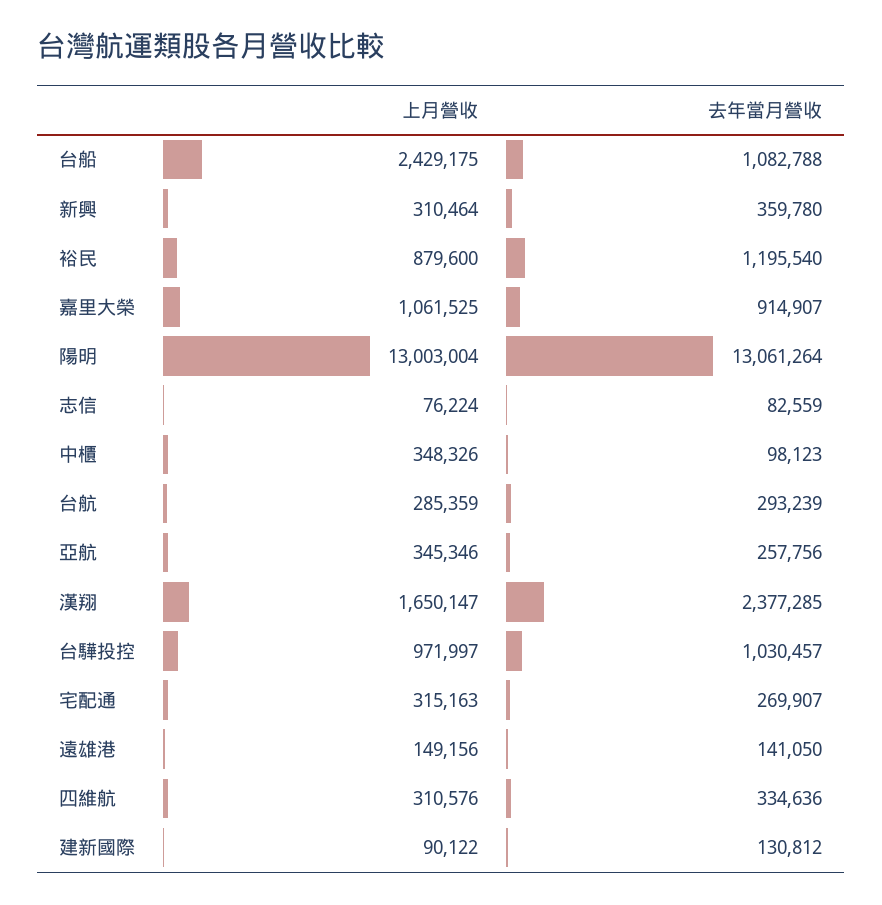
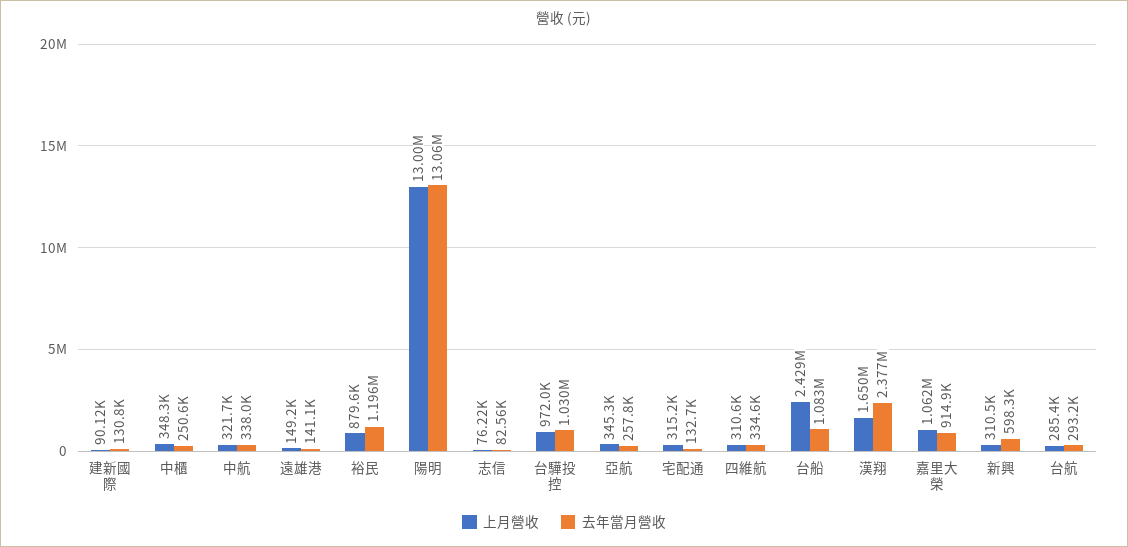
  {
    "上月營收": {
      "台船": 2429175,
      "新興": 310464,
      "裕民": 879600,
      "嘉里大榮": 1061525,
      "陽明": 13003004,
      "志信": 76224,
      "中櫃": 348326,
      "台航": 285359,
      "亞航": 345346,
      "漢翔": 1650147,
      "台驊投控": 971997,
      "宅配通": 315163,
      "遠雄港": 149156,
      "四維航": 310576,
-     "建新國際": 90122
+     "建新國際": 90122,
+     "中航": 321700
    },
    "去年當月營收": {
      "台船": 1082788,
-     "新興": 359780,
+     "新興": 598300,
      "裕民": 1195540,
      "嘉里大榮": 914907,
      "陽明": 13061264,
      "志信": 82559,
-     "中櫃": 98123,
+     "中櫃": 250600,
      "台航": 293239,
      "亞航": 257756,
      "漢翔": 2377285,
      "台驊投控": 1030457,
-     "宅配通": 269907,
+     "宅配通": 132700,
      "遠雄港": 141050,
      "四維航": 334636,
-     "建新國際": 130812
+     "建新國際": 130812,
+     "中航": 338000
    }
  }

